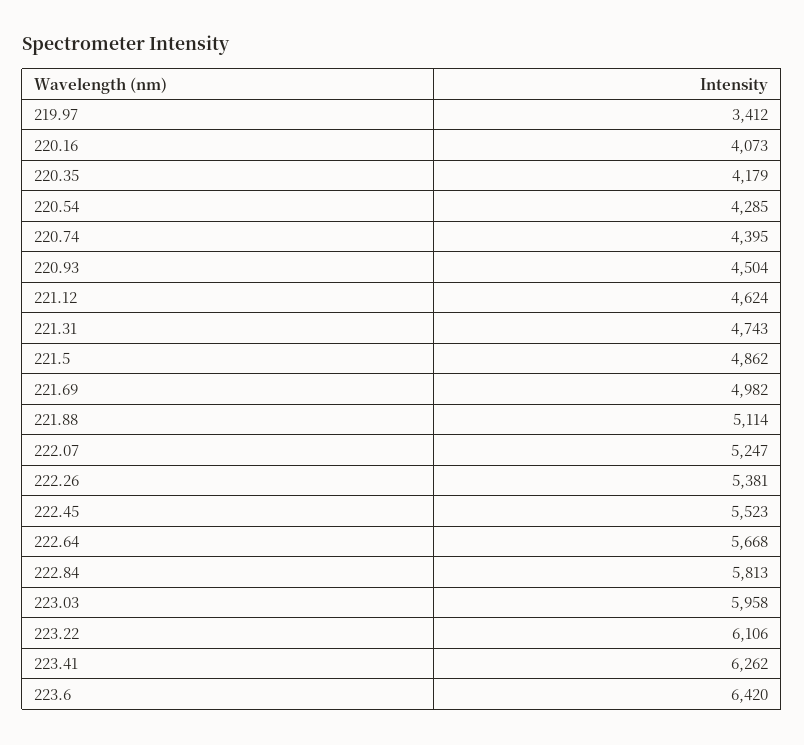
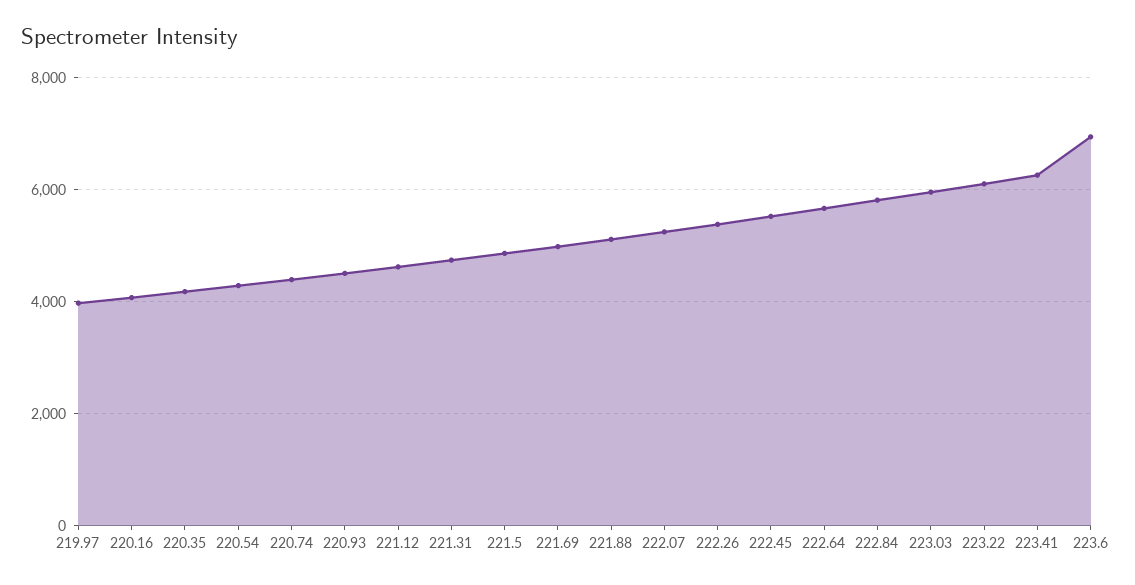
  {
-   "219.97": 3412,
+   "219.97": 4000,
    "220.16": 4073,
    "220.35": 4179,
    "220.54": 4285,
    "220.74": 4395,
    "220.93": 4504,
    "221.12": 4624,
    "221.31": 4743,
    "221.5": 4862,
    "221.69": 4982,
    "221.88": 5114,
    "222.07": 5247,
    "222.26": 5381,
    "222.45": 5523,
    "222.64": 5668,
    "222.84": 5813,
    "223.03": 5958,
    "223.22": 6106,
    "223.41": 6262,
-   "223.6": 6420
+   "223.6": 7000
  }

